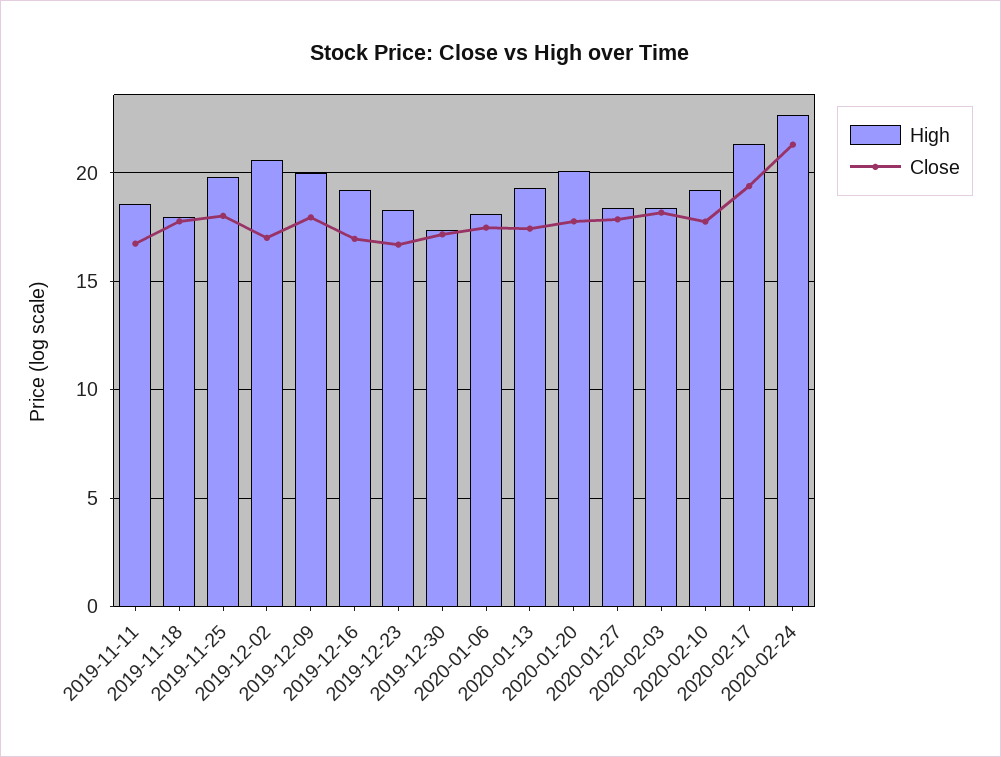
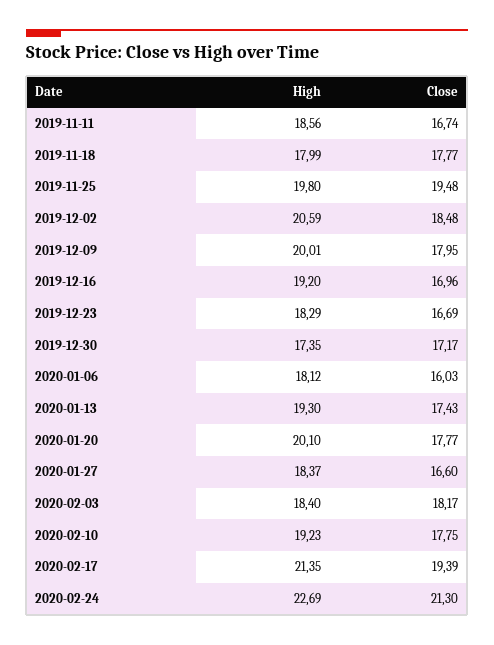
  {
    "High": {
      "2019-11-11": 18.56,
      "2019-11-18": 17.99,
      "2019-11-25": 19.8,
      "2019-12-02": 20.59,
      "2019-12-09": 20.01,
      "2019-12-16": 19.2,
      "2019-12-23": 18.29,
      "2019-12-30": 17.35,
      "2020-01-06": 18.12,
      "2020-01-13": 19.3,
      "2020-01-20": 20.1,
      "2020-01-27": 18.37,
      "2020-02-03": 18.4,
      "2020-02-10": 19.23,
      "2020-02-17": 21.35,
      "2020-02-24": 22.69
    },
    "Close": {
      "2019-11-11": 16.74,
      "2019-11-18": 17.77,
-     "2019-11-25": 18,
+     "2019-11-25": 19.48,
-     "2019-12-02": 17,
+     "2019-12-02": 18.48,
      "2019-12-09": 17.95,
      "2019-12-16": 16.96,
      "2019-12-23": 16.69,
      "2019-12-30": 17.17,
-     "2020-01-06": 17.5,
+     "2020-01-06": 16.03,
      "2020-01-13": 17.43,
      "2020-01-20": 17.77,
-     "2020-01-27": 18,
+     "2020-01-27": 16.6,
      "2020-02-03": 18.17,
      "2020-02-10": 17.75,
      "2020-02-17": 19.39,
      "2020-02-24": 21.3
    }
  }

